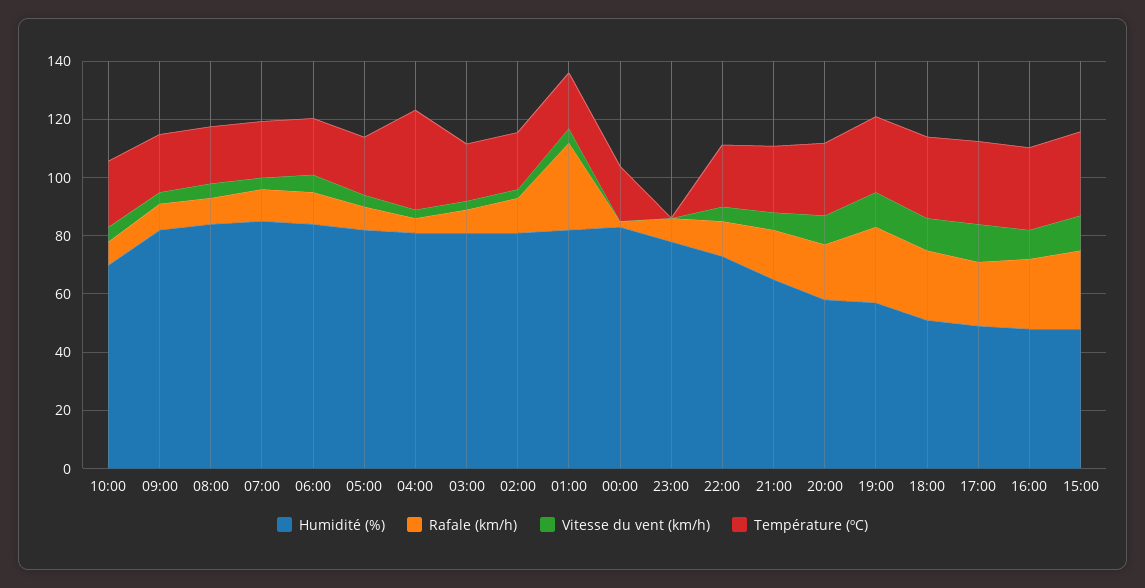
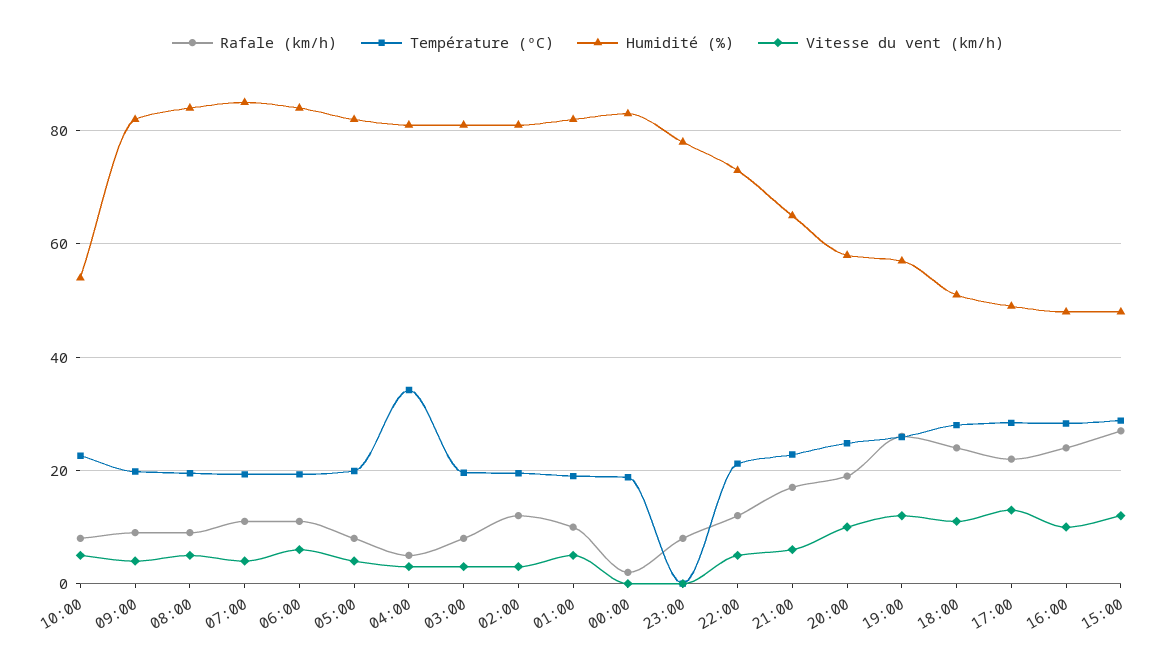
  {
    "Humidité (%)": {
-     "10:00": 70,
+     "10:00": 54,
      "09:00": 82,
      "08:00": 84,
      "07:00": 86,
      "06:00": 84,
      "05:00": 82,
      "04:00": 82,
      "03:00": 82,
      "02:00": 82,
      "01:00": 82,
      "00:00": 84,
      "23:00": 78,
      "22:00": 74,
      "21:00": 66,
      "20:00": 58,
      "19:00": 58,
      "18:00": 52,
      "17:00": 50,
      "16:00": 48,
      "15:00": 48
    },
    "Rafale (km/h)": {
      "10:00": 8,
      "09:00": 10,
      "08:00": 10,
      "07:00": 12,
      "06:00": 12,
      "05:00": 8,
      "04:00": 6,
      "03:00": 8,
      "02:00": 12,
-     "01:00": 30,
+     "01:00": 10,
      "00:00": 2,
      "23:00": 8,
      "22:00": 12,
      "21:00": 18,
      "20:00": 20,
      "19:00": 26,
      "18:00": 24,
      "17:00": 22,
      "16:00": 24,
      "15:00": 28
    },
    "Vitesse du vent (km/h)": {
      "10:00": 6,
      "09:00": 4,
      "08:00": 6,
      "07:00": 4,
      "06:00": 6,
      "05:00": 4,
      "04:00": 4,
      "03:00": 4,
      "02:00": 4,
      "01:00": 6,
      "00:00": 0,
      "23:00": 0,
      "22:00": 6,
      "21:00": 6,
      "20:00": 10,
      "19:00": 12,
      "18:00": 12,
      "17:00": 14,
      "16:00": 10,
      "15:00": 12
    },
    "Température (ºC)": {
      "10:00": 22,
      "09:00": 20,
      "08:00": 20,
      "07:00": 20,
      "06:00": 20,
      "05:00": 20,
      "04:00": 34,
      "03:00": 20,
      "02:00": 20,
      "01:00": 20,
      "00:00": 18,
      "23:00": 0,
      "22:00": 22,
      "21:00": 22,
      "20:00": 24,
      "19:00": 26,
      "18:00": 28,
      "17:00": 28,
      "16:00": 28,
      "15:00": 28
    }
  }

